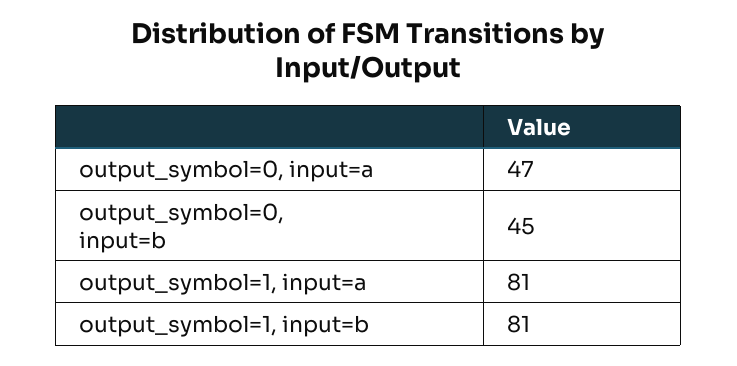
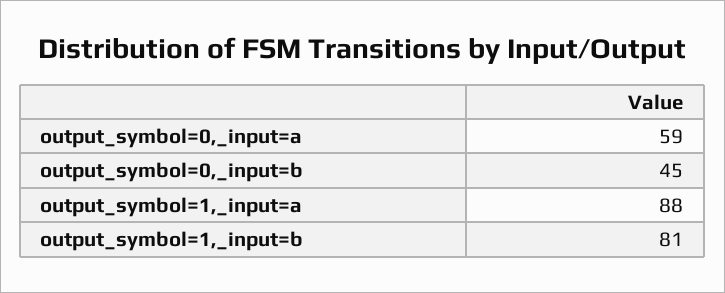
  {
-   "output_symbol=0, input=a": 47,
+   "output_symbol=0, input=a": 59,
    "output_symbol=0, input=b": 45,
-   "output_symbol=1, input=a": 81,
+   "output_symbol=1, input=a": 88,
    "output_symbol=1, input=b": 81
  }

